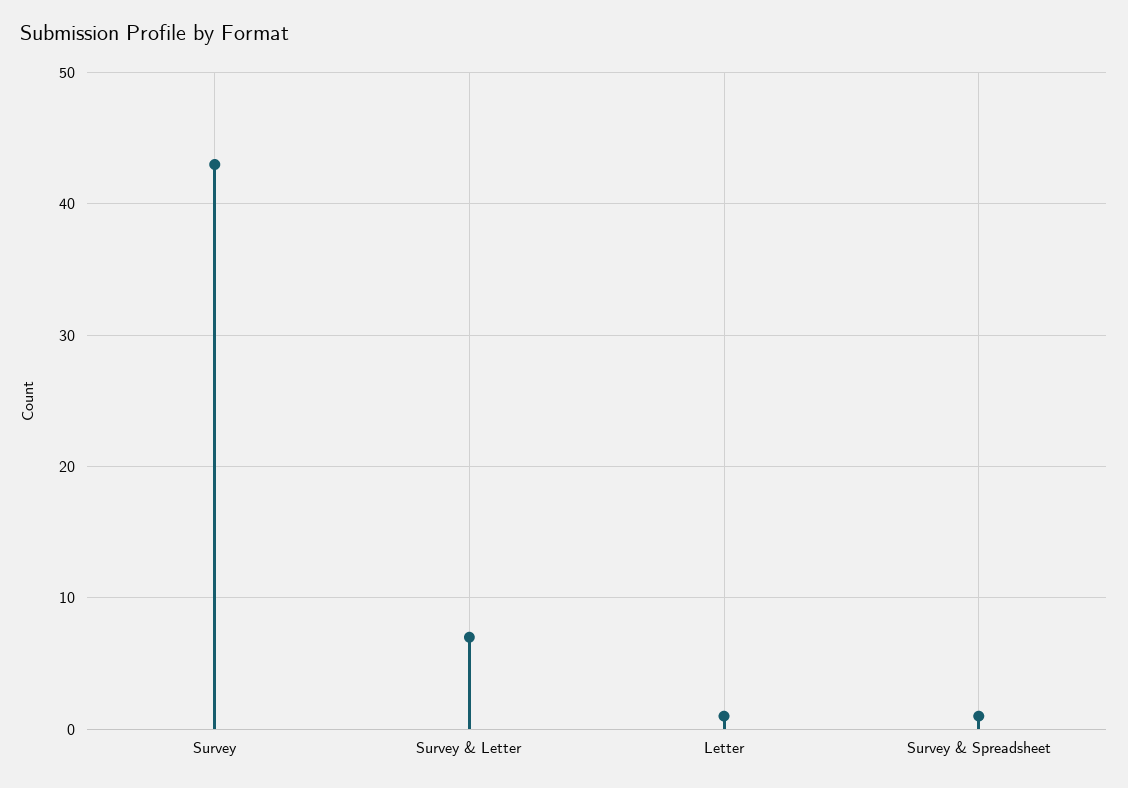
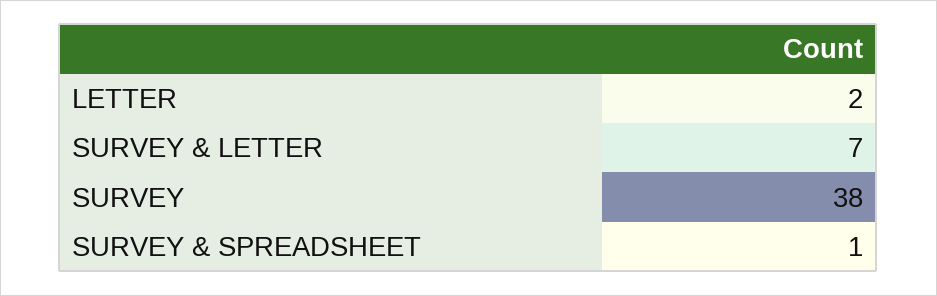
  {
-   "Survey": 43,
+   "Survey": 38,
    "Survey & Letter": 7,
-   "Letter": 1,
+   "Letter": 2,
    "Survey & Spreadsheet": 1
  }

